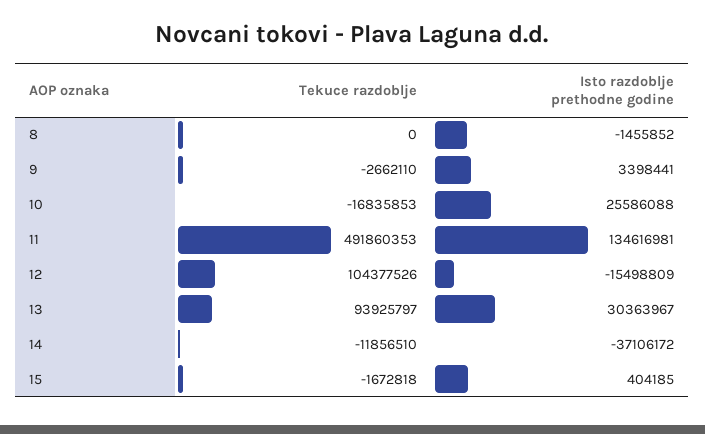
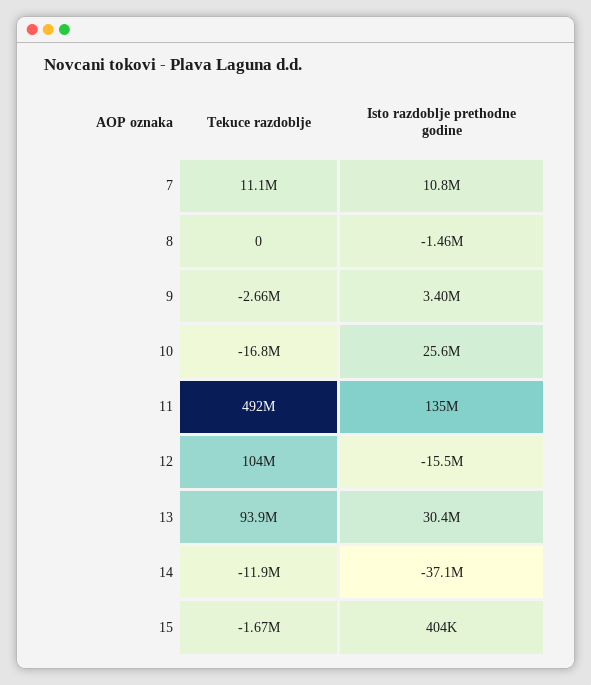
  {
    "Tekuce razdoblje": {
      "8": 0,
      "9": -2662110,
      "10": -16835853,
      "11": 491860353,
      "12": 104377526,
      "13": 93925797,
      "14": -11856510,
-     "15": -1672818
+     "15": -1672818,
+     "7": 11100000
    },
    "Isto razdoblje prethodne godine": {
      "8": -1455852,
      "9": 3398441,
      "10": 25586088,
      "11": 134616981,
      "12": -15498809,
      "13": 30363967,
      "14": -37106172,
-     "15": 404185
+     "15": 404185,
+     "7": 10800000
    }
  }

